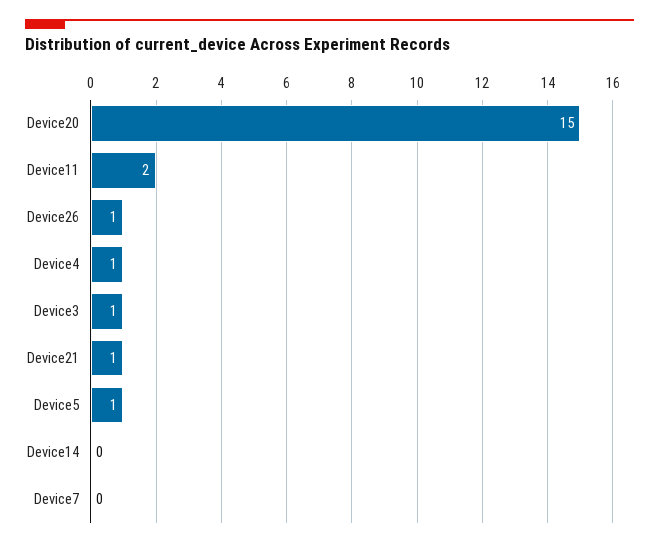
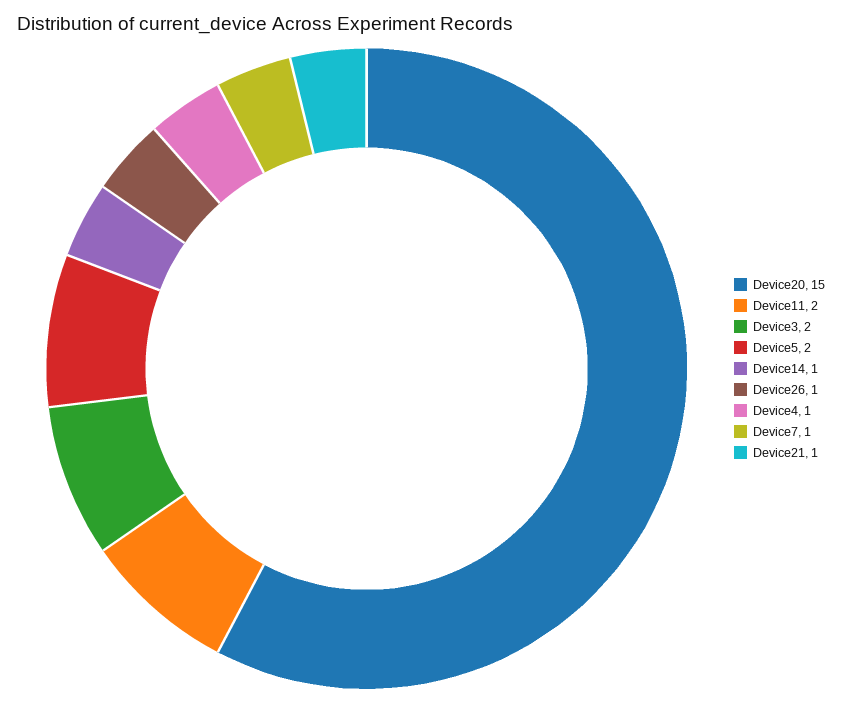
  {
    "Device20": 15,
    "Device11": 2,
    "Device26": 1,
    "Device4": 1,
-   "Device3": 1,
+   "Device3": 2,
    "Device21": 1,
-   "Device5": 1,
+   "Device5": 2,
-   "Device14": 0,
+   "Device14": 1,
-   "Device7": 0
+   "Device7": 1
  }

